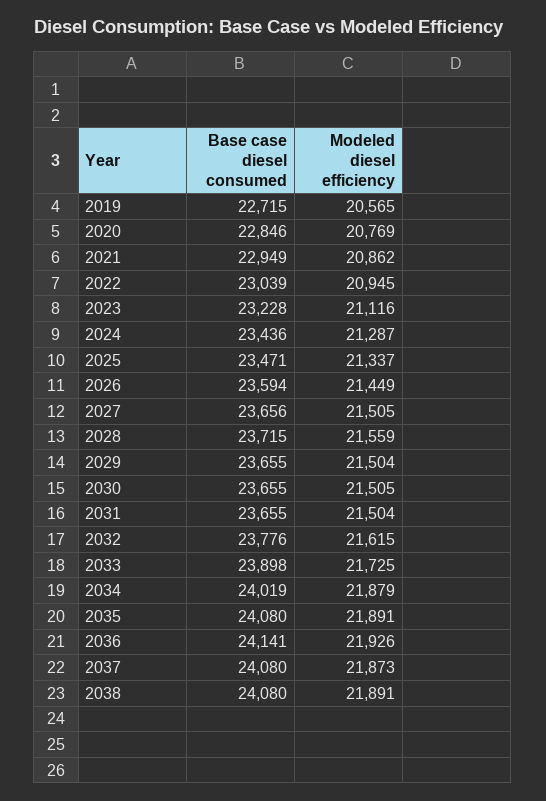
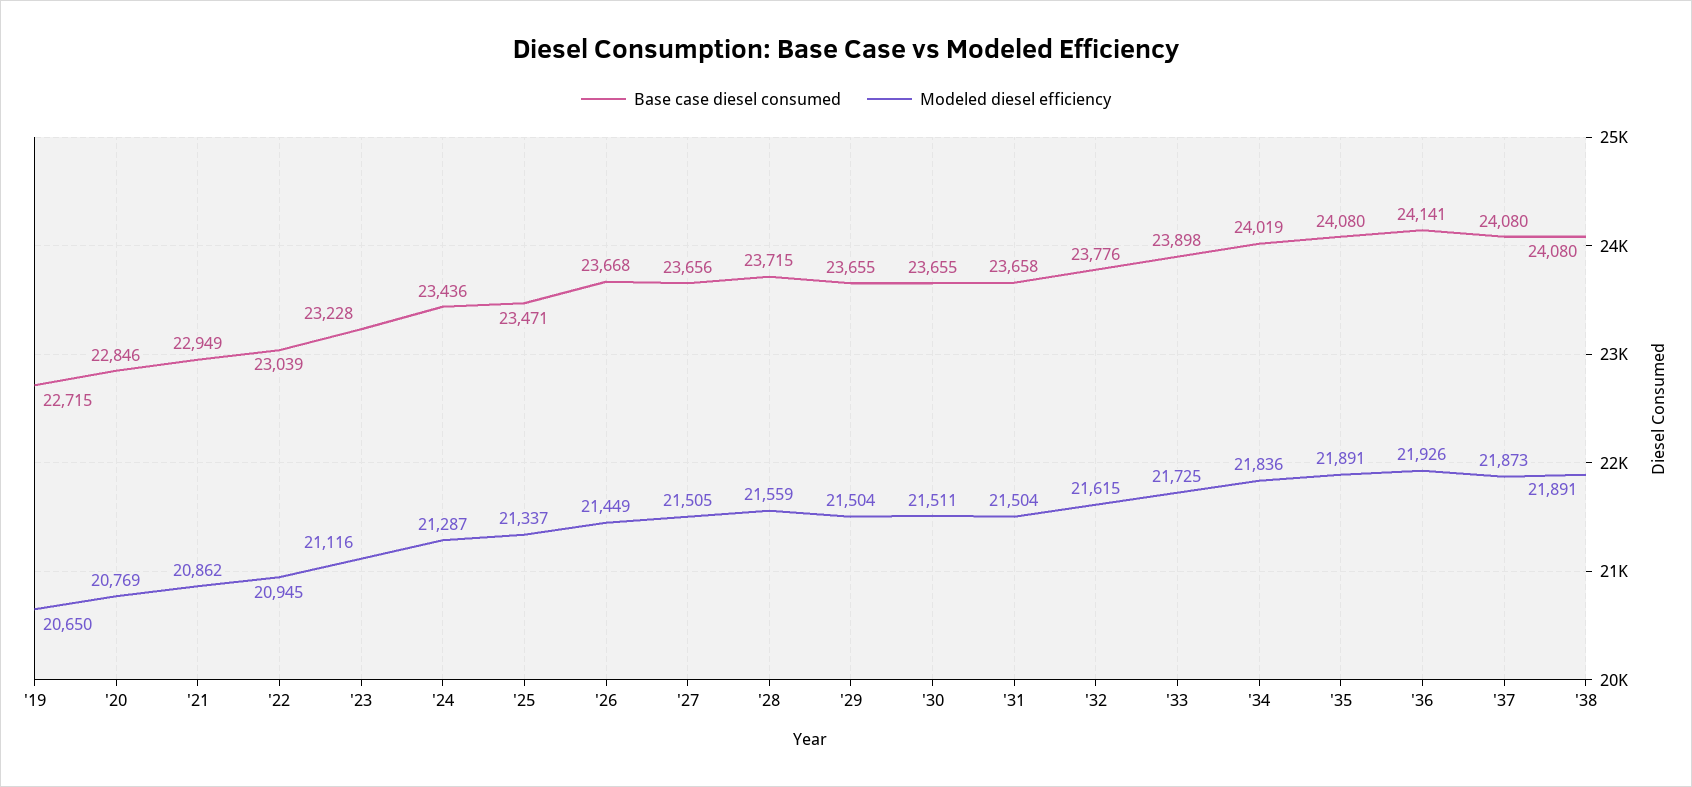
  {
    "Base case diesel consumed": {
      "2019": 22715,
      "2020": 22846,
      "2021": 22949,
      "2022": 23039,
      "2023": 23228,
      "2024": 23436,
      "2025": 23471,
-     "2026": 23594,
+     "2026": 23668,
      "2027": 23656,
      "2028": 23715,
      "2029": 23655,
      "2030": 23655,
-     "2031": 23655,
+     "2031": 23658,
      "2032": 23776,
      "2033": 23898,
      "2034": 24019,
      "2035": 24080,
      "2036": 24141,
      "2037": 24080,
      "2038": 24080
    },
    "Modeled diesel efficiency": {
-     "2019": 20565,
+     "2019": 20650,
      "2020": 20769,
      "2021": 20862,
      "2022": 20945,
      "2023": 21116,
      "2024": 21287,
      "2025": 21337,
      "2026": 21449,
      "2027": 21505,
      "2028": 21559,
      "2029": 21504,
-     "2030": 21505,
+     "2030": 21511,
      "2031": 21504,
      "2032": 21615,
      "2033": 21725,
-     "2034": 21879,
+     "2034": 21836,
      "2035": 21891,
      "2036": 21926,
      "2037": 21873,
      "2038": 21891
    }
  }

